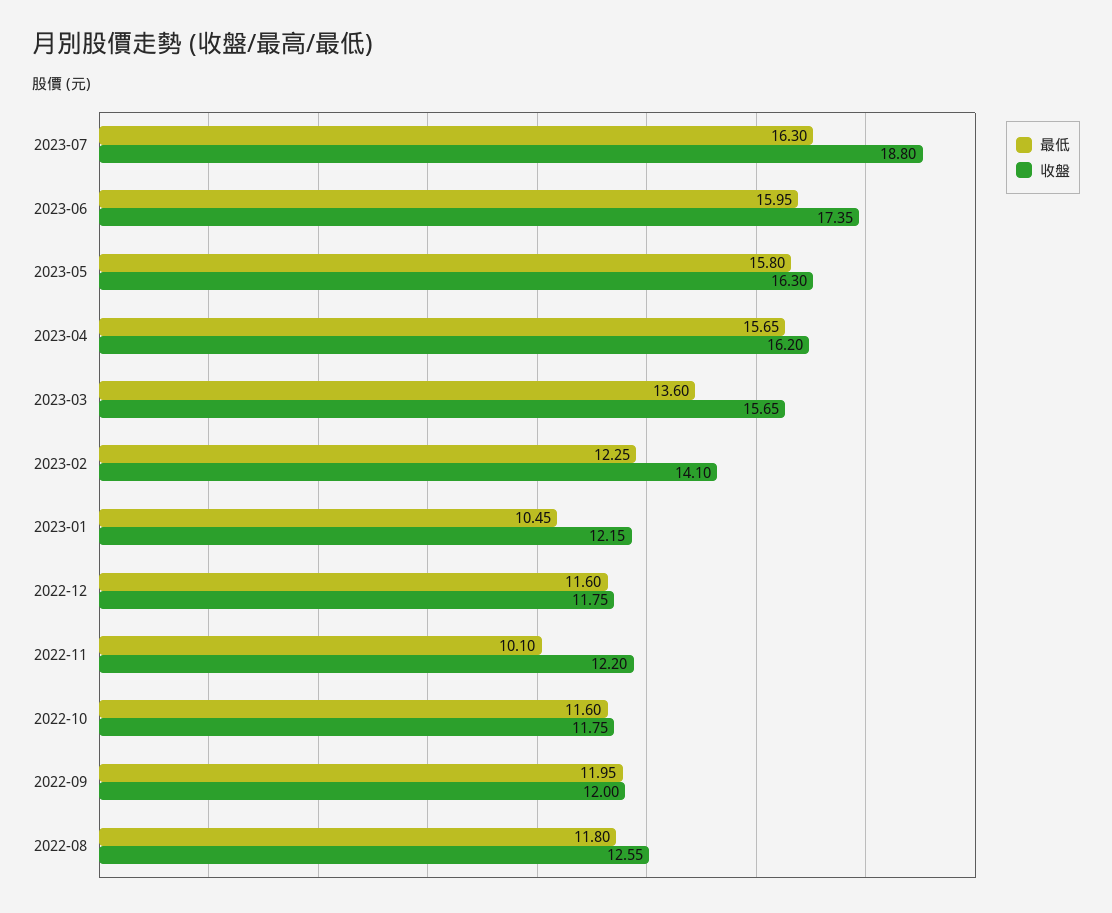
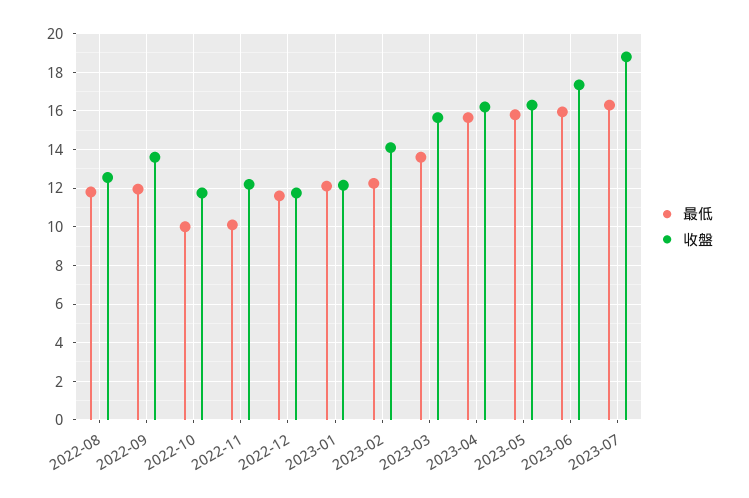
  {
    "最低": {
      "2023-07": 16.3,
      "2023-06": 15.95,
      "2023-05": 15.8,
      "2023-04": 15.65,
      "2023-03": 13.6,
      "2023-02": 12.25,
-     "2023-01": 10.45,
+     "2023-01": 12,
      "2022-12": 11.6,
      "2022-11": 10.1,
-     "2022-10": 11.6,
+     "2022-10": 10,
      "2022-09": 11.95,
      "2022-08": 11.8
    },
    "收盤": {
      "2023-07": 18.8,
      "2023-06": 17.35,
      "2023-05": 16.3,
      "2023-04": 16.2,
      "2023-03": 15.65,
      "2023-02": 14.1,
      "2023-01": 12.15,
      "2022-12": 11.75,
      "2022-11": 12.2,
      "2022-10": 11.75,
-     "2022-09": 12,
+     "2022-09": 13.5,
      "2022-08": 12.55
    }
  }

